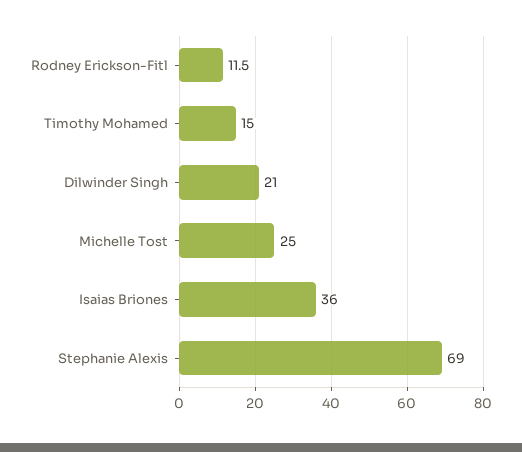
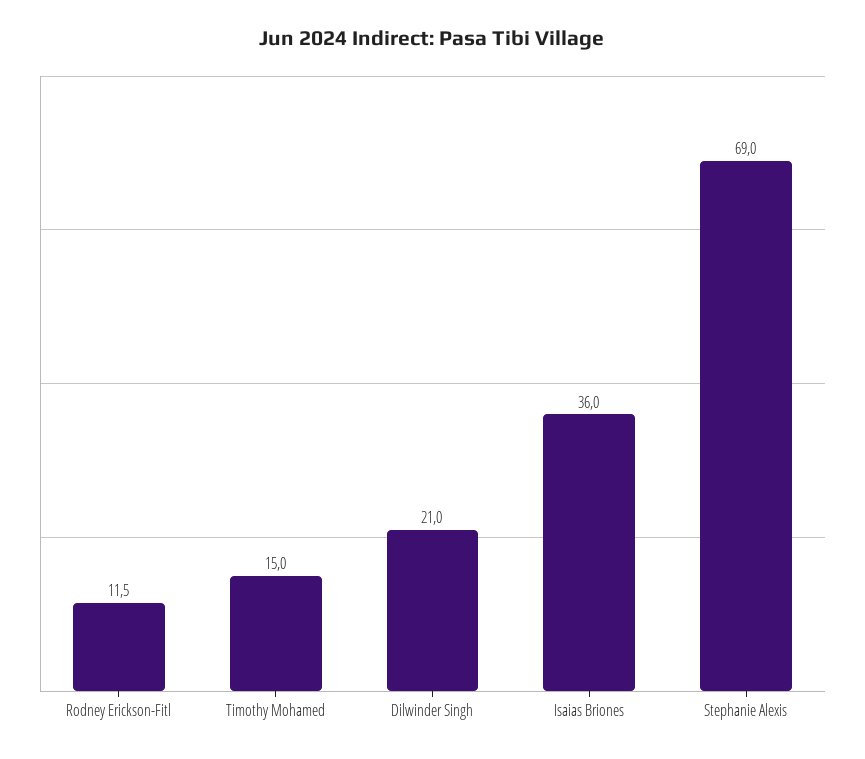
  {
    "Rodney Erickson-Fitl": 11.5,
    "Timothy Mohamed": 15,
    "Dilwinder Singh": 21,
-   "Michelle Tost": 25,
    "Isaias Briones": 36,
    "Stephanie Alexis": 69
  }

